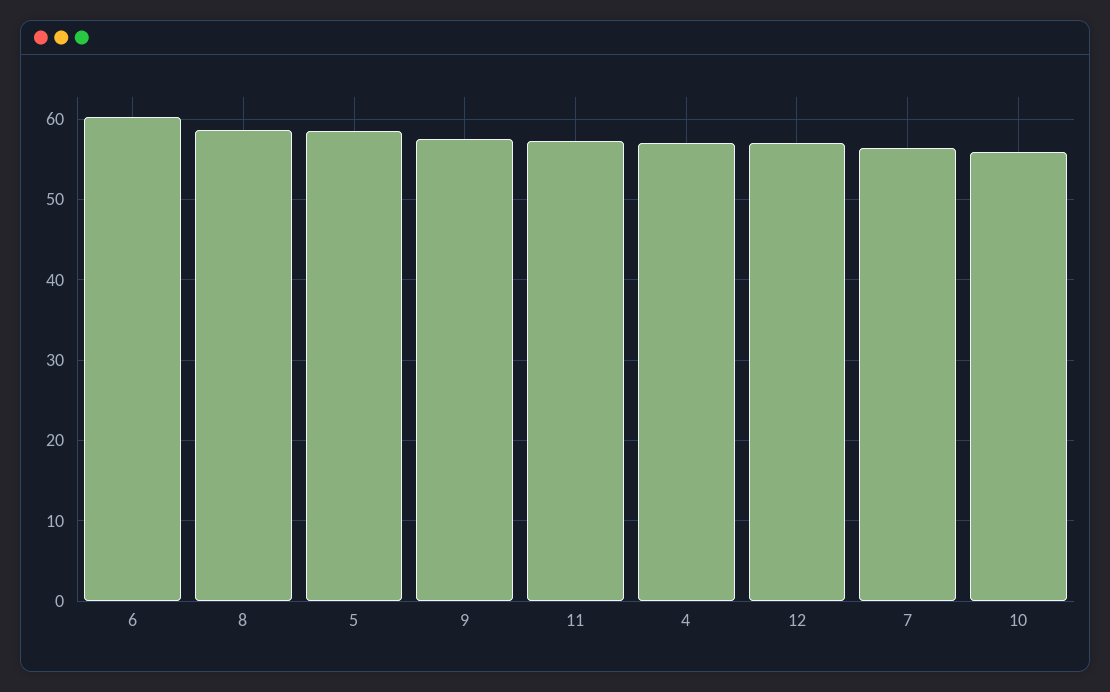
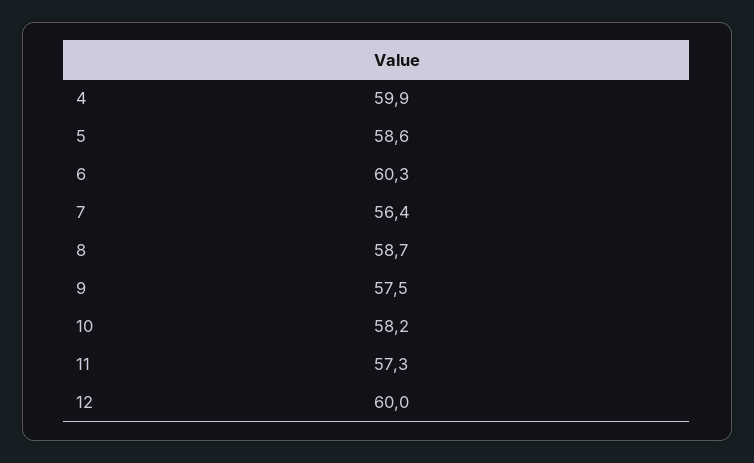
  {
    "6": 60.3,
    "8": 58.7,
    "5": 58.6,
    "9": 57.5,
    "11": 57.3,
-   "4": 57,
+   "4": 59.9,
-   "12": 57,
+   "12": 60,
    "7": 56.4,
-   "10": 56
+   "10": 58.2
  }

